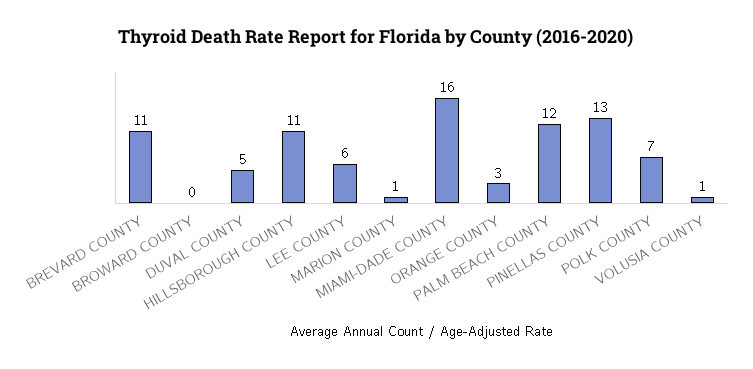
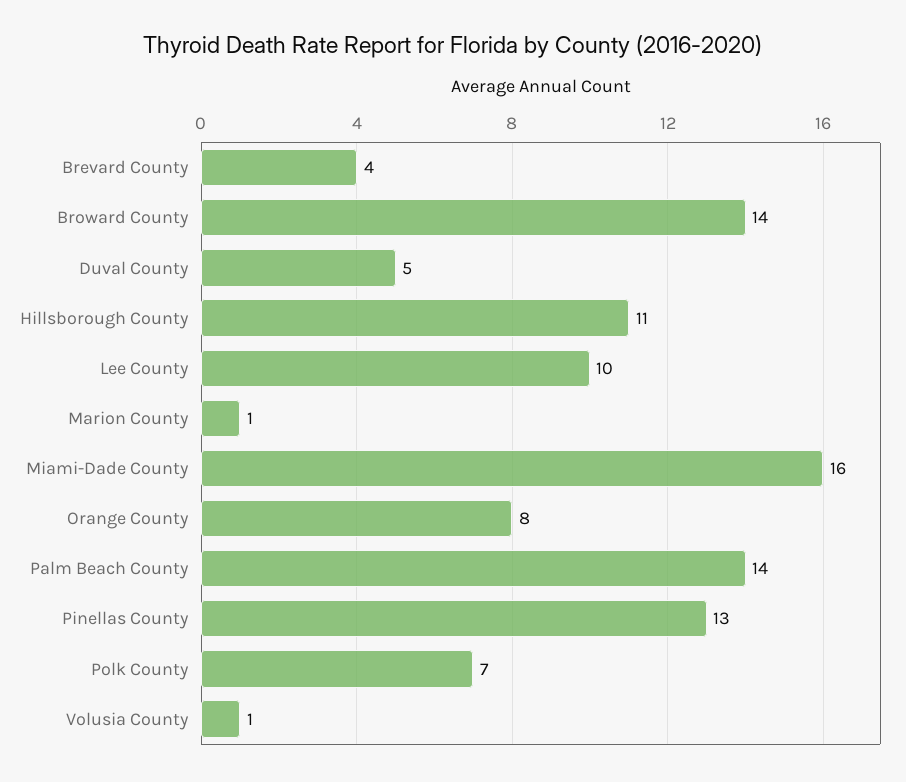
  {
-   "BREVARD COUNTY": 11,
+   "BREVARD COUNTY": 4,
-   "BROWARD COUNTY": 0,
+   "BROWARD COUNTY": 14,
    "DUVAL COUNTY": 5,
    "HILLSBOROUGH COUNTY": 11,
-   "LEE COUNTY": 6,
+   "LEE COUNTY": 10,
    "MARION COUNTY": 1,
    "MIAMI-DADE COUNTY": 16,
-   "ORANGE COUNTY": 3,
+   "ORANGE COUNTY": 8,
-   "PALM BEACH COUNTY": 12,
+   "PALM BEACH COUNTY": 14,
    "PINELLAS COUNTY": 13,
    "POLK COUNTY": 7,
    "VOLUSIA COUNTY": 1
  }

